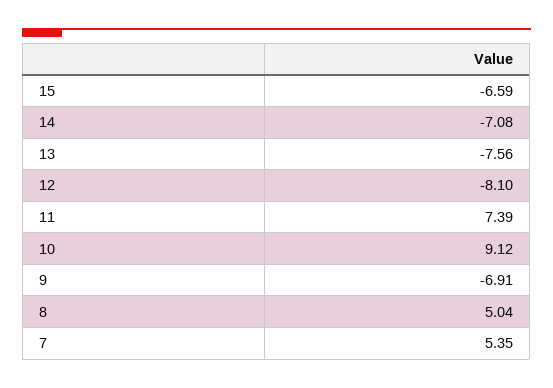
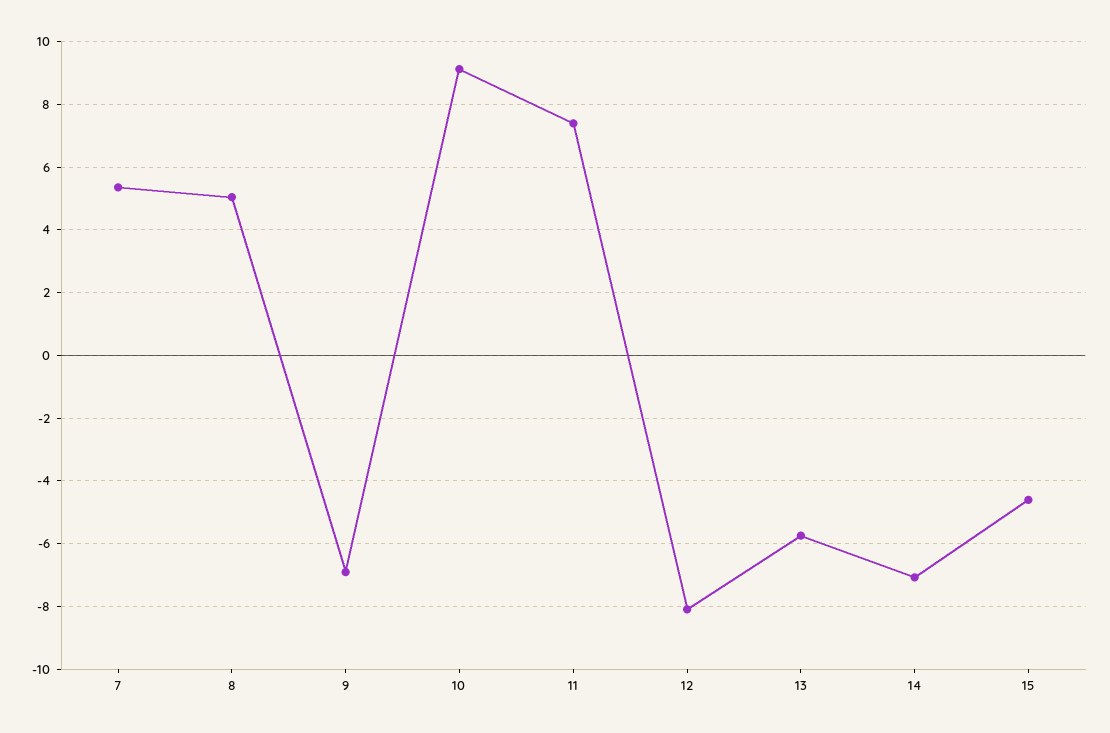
  {
-   "15": -6.59,
+   "15": -4.6,
    "14": -7.08,
-   "13": -7.56,
+   "13": -5.8,
    "12": -8.1,
    "11": 7.39,
    "10": 9.12,
    "9": -6.91,
    "8": 5.04,
    "7": 5.35
  }

